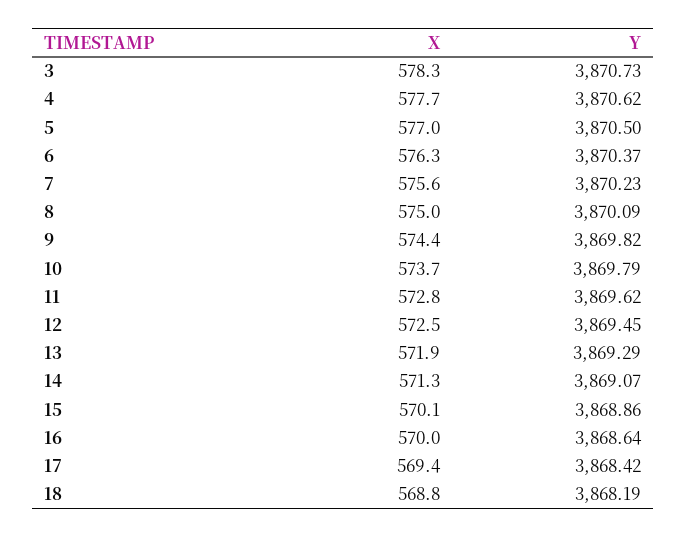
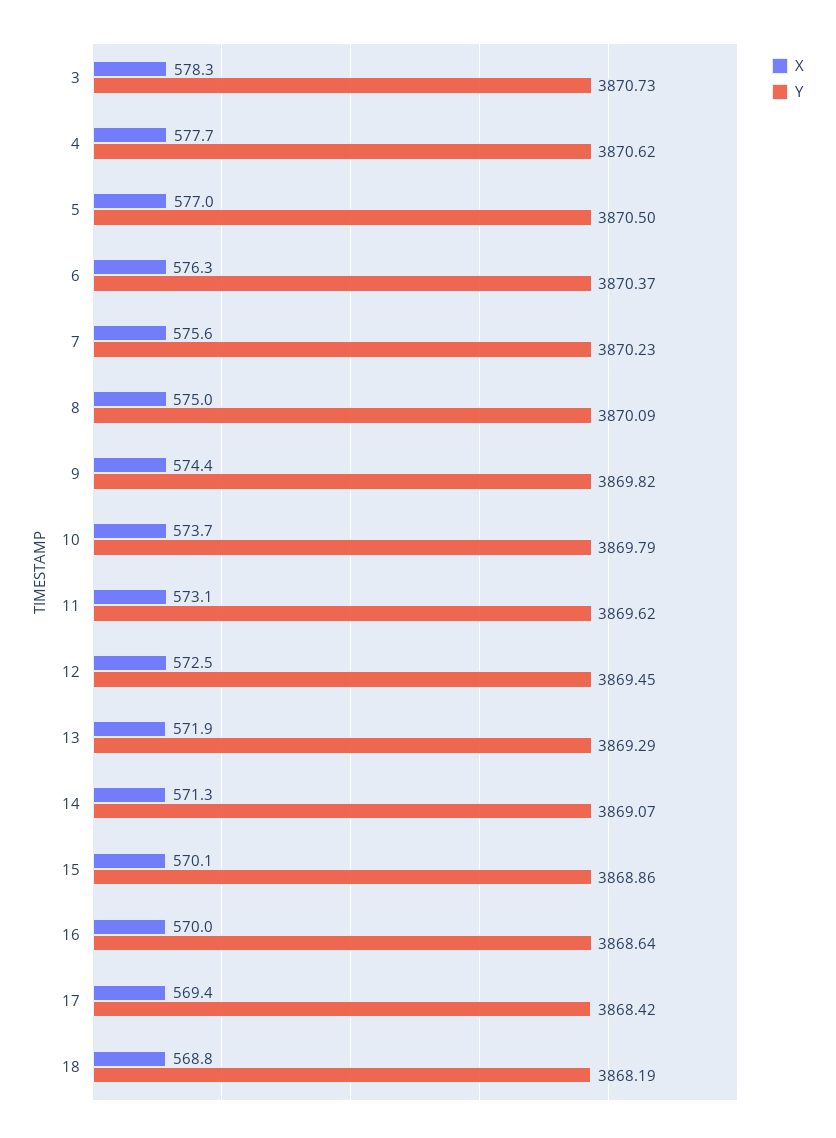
  {
    "X": {
      "3": 578.3,
      "4": 577.7,
      "5": 577,
      "6": 576.3,
      "7": 575.6,
      "8": 575,
      "9": 574.4,
      "10": 573.7,
-     "11": 572.8,
+     "11": 573.1,
      "12": 572.5,
      "13": 571.9,
      "14": 571.3,
      "15": 570.1,
      "16": 570,
      "17": 569.4,
      "18": 568.8
    },
    "Y": {
      "3": 3870.73,
      "4": 3870.62,
      "5": 3870.5,
      "6": 3870.37,
      "7": 3870.23,
      "8": 3870.09,
      "9": 3869.82,
      "10": 3869.79,
      "11": 3869.62,
      "12": 3869.45,
      "13": 3869.29,
      "14": 3869.07,
      "15": 3868.86,
      "16": 3868.64,
      "17": 3868.42,
      "18": 3868.19
    }
  }

